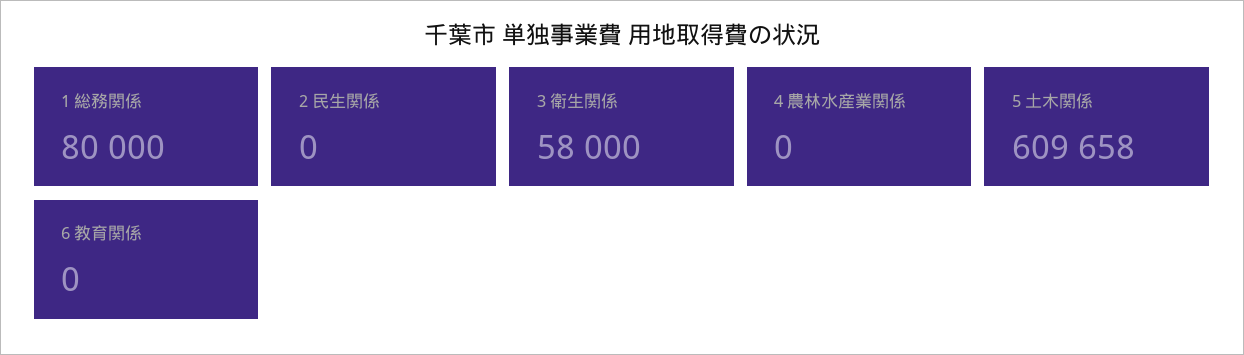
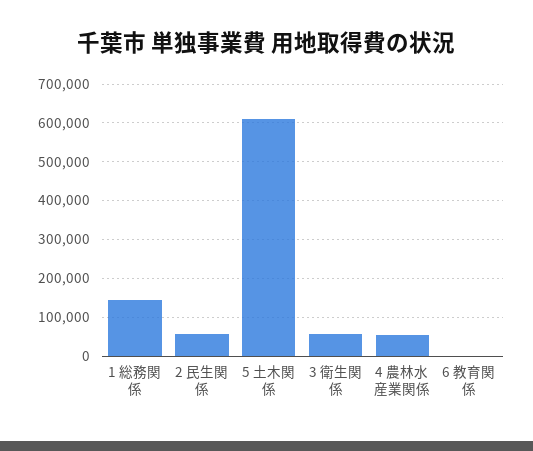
  {
-   "1 総務関係": 80000,
+   "1 総務関係": 140000,
-   "2 民生関係": 0,
+   "2 民生関係": 60000,
    "3 衛生関係": 58000,
-   "4 農林水産業関係": 0,
+   "4 農林水産業関係": 60000,
    "5 土木関係": 609658,
    "6 教育関係": 0
  }

